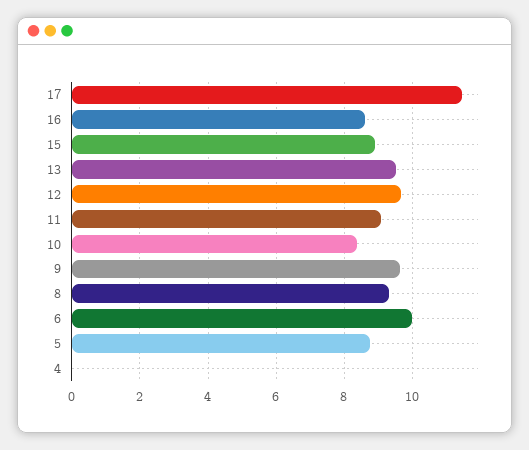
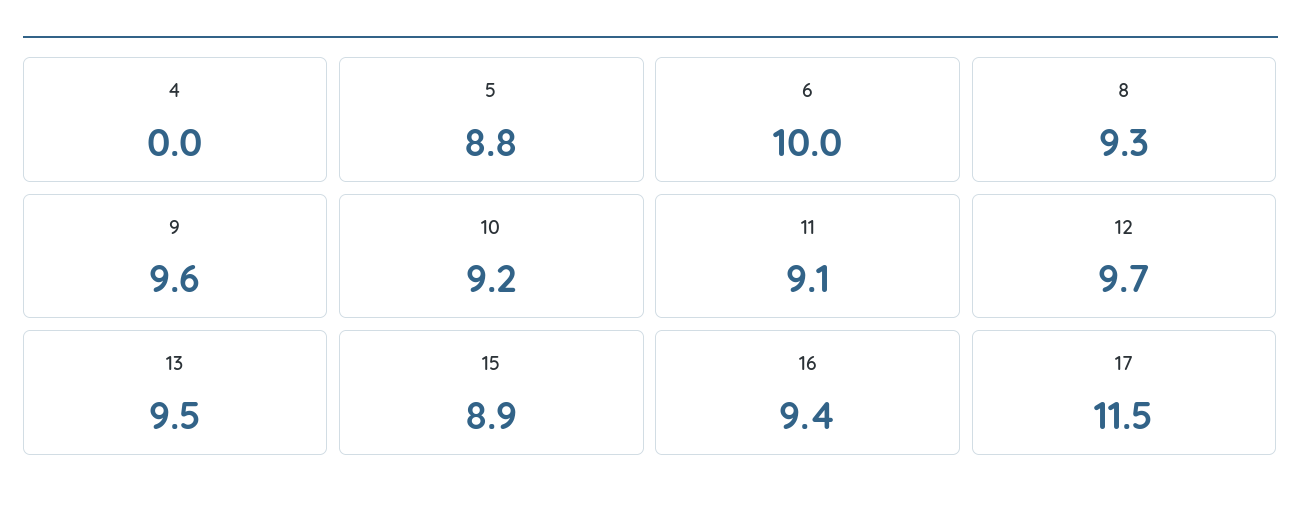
  {
    "17": 11.5,
-   "16": 8.6,
+   "16": 9.4,
    "15": 8.9,
    "13": 9.5,
    "12": 9.7,
    "11": 9.1,
-   "10": 8.4,
+   "10": 9.2,
    "9": 9.6,
    "8": 9.3,
    "6": 10,
    "5": 8.8,
    "4": 0
  }

